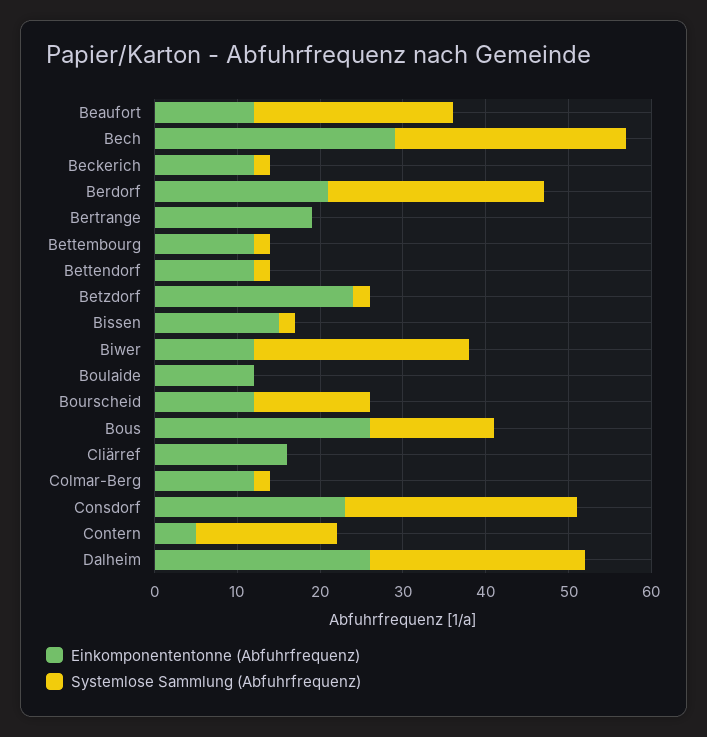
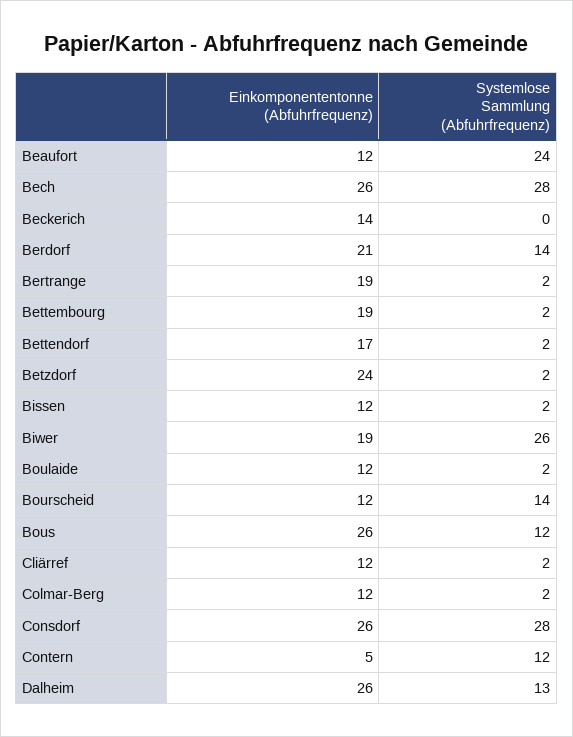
  {
    "Einkomponententonne (Abfuhrfrequenz)": {
      "Beaufort": 12,
-     "Bech": 29,
+     "Bech": 26,
-     "Beckerich": 12,
+     "Beckerich": 14,
      "Berdorf": 21,
      "Bertrange": 19,
-     "Bettembourg": 12,
+     "Bettembourg": 19,
-     "Bettendorf": 12,
+     "Bettendorf": 17,
      "Betzdorf": 24,
-     "Bissen": 15,
+     "Bissen": 12,
-     "Biwer": 12,
+     "Biwer": 19,
      "Boulaide": 12,
      "Bourscheid": 12,
      "Bous": 26,
-     "Cliärref": 16,
+     "Cliärref": 12,
      "Colmar-Berg": 12,
-     "Consdorf": 23,
+     "Consdorf": 26,
      "Contern": 5,
      "Dalheim": 26
    },
    "Systemlose Sammlung (Abfuhrfrequenz)": {
      "Beaufort": 24,
      "Bech": 28,
-     "Beckerich": 2,
+     "Beckerich": 0,
-     "Berdorf": 26,
+     "Berdorf": 14,
-     "Bertrange": 0,
+     "Bertrange": 2,
      "Bettembourg": 2,
      "Bettendorf": 2,
      "Betzdorf": 2,
      "Bissen": 2,
      "Biwer": 26,
-     "Boulaide": 0,
+     "Boulaide": 2,
      "Bourscheid": 14,
-     "Bous": 15,
+     "Bous": 12,
-     "Cliärref": 0,
+     "Cliärref": 2,
      "Colmar-Berg": 2,
      "Consdorf": 28,
-     "Contern": 17,
+     "Contern": 12,
-     "Dalheim": 26
+     "Dalheim": 13
    }
  }

